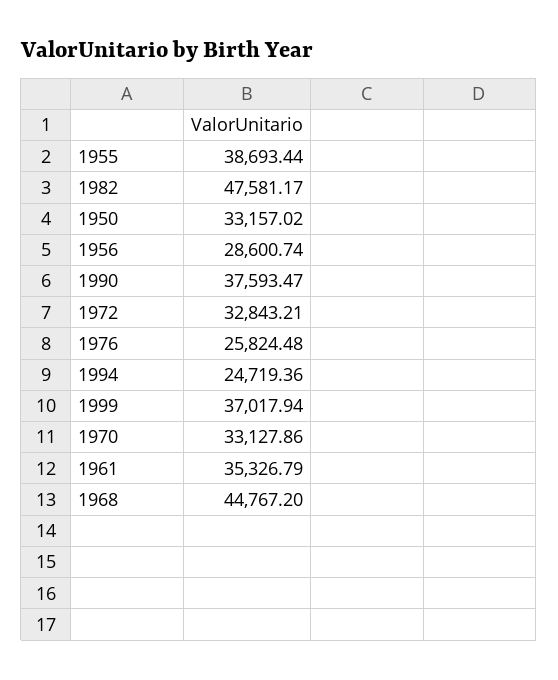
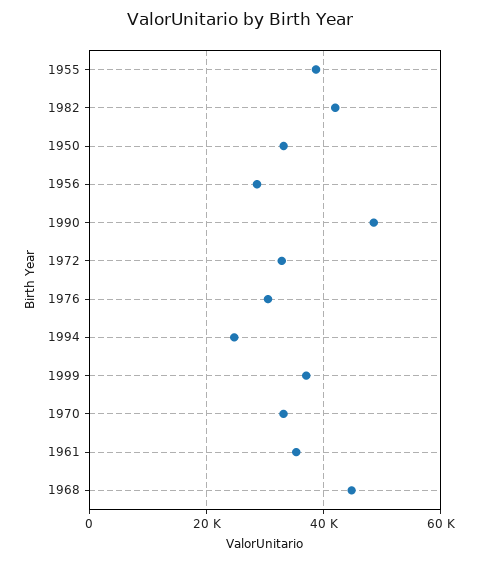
  {
    "1955": 38693.44,
-   "1982": 47581.17,
+   "1982": 42000,
    "1950": 33157.02,
    "1956": 28600.74,
-   "1990": 37593.47,
+   "1990": 48000,
    "1972": 32843.21,
-   "1976": 25824.48,
+   "1976": 30000,
    "1994": 24719.36,
    "1999": 37017.94,
    "1970": 33127.86,
    "1961": 35326.79,
    "1968": 44767.2
  }

